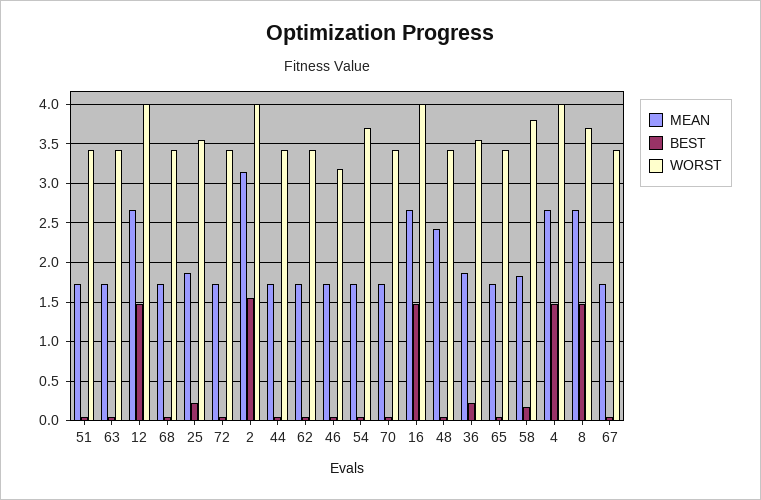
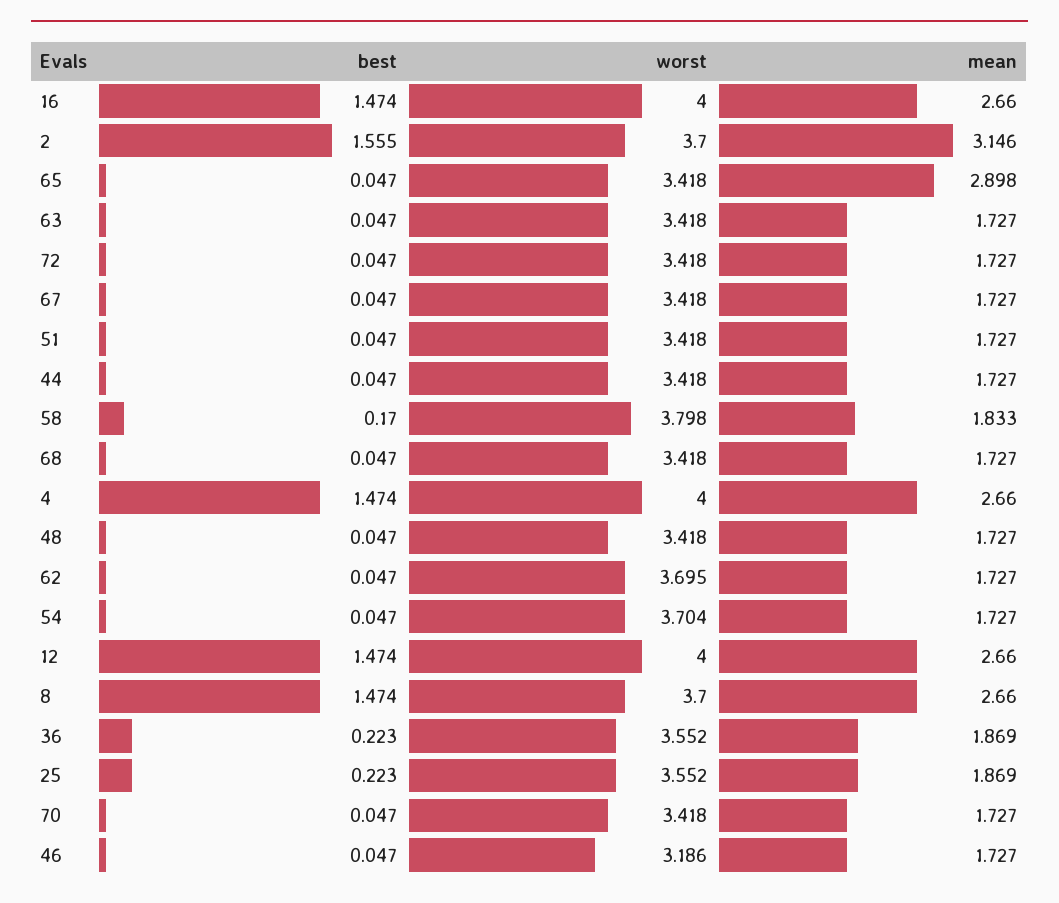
  {
    "MEAN": {
      "51": 1.727,
      "63": 1.727,
      "12": 2.66,
      "68": 1.727,
      "25": 1.869,
      "72": 1.727,
      "2": 3.146,
      "44": 1.727,
      "62": 1.727,
      "46": 1.727,
      "54": 1.727,
      "70": 1.727,
      "16": 2.66,
-     "48": 2.4,
+     "48": 1.727,
      "36": 1.869,
-     "65": 1.7,
+     "65": 2.898,
      "58": 1.833,
      "4": 2.66,
      "8": 2.66,
      "67": 1.727
    },
    "BEST": {
      "51": 0.047,
      "63": 0.047,
      "12": 1.474,
      "68": 0.047,
      "25": 0.223,
      "72": 0.047,
      "2": 1.555,
      "44": 0.047,
      "62": 0.047,
      "46": 0.047,
      "54": 0.047,
      "70": 0.047,
      "16": 1.474,
      "48": 0.047,
      "36": 0.223,
      "65": 0.047,
      "58": 0.17,
      "4": 1.474,
      "8": 1.474,
      "67": 0.047
    },
    "WORST": {
      "51": 3.418,
      "63": 3.418,
      "12": 4,
      "68": 3.418,
      "25": 3.552,
      "72": 3.418,
-     "2": 4,
+     "2": 3.7,
      "44": 3.418,
-     "62": 3.4,
+     "62": 3.695,
      "46": 3.186,
      "54": 3.704,
      "70": 3.418,
      "16": 4,
      "48": 3.418,
      "36": 3.552,
      "65": 3.418,
      "58": 3.798,
      "4": 4,
      "8": 3.7,
      "67": 3.418
    }
  }

